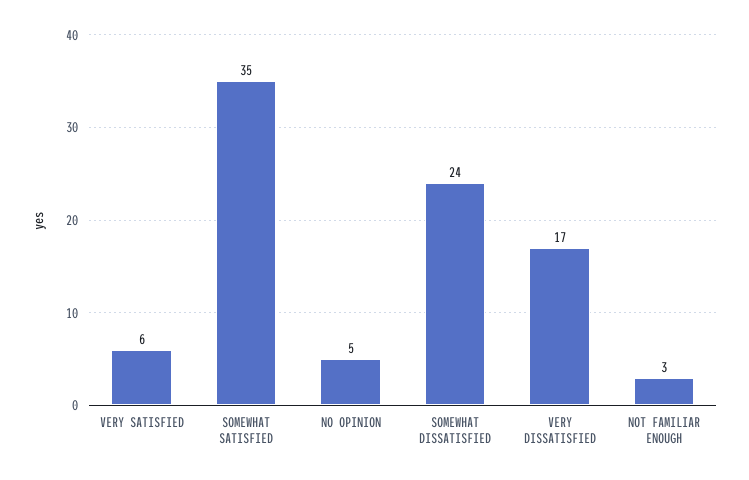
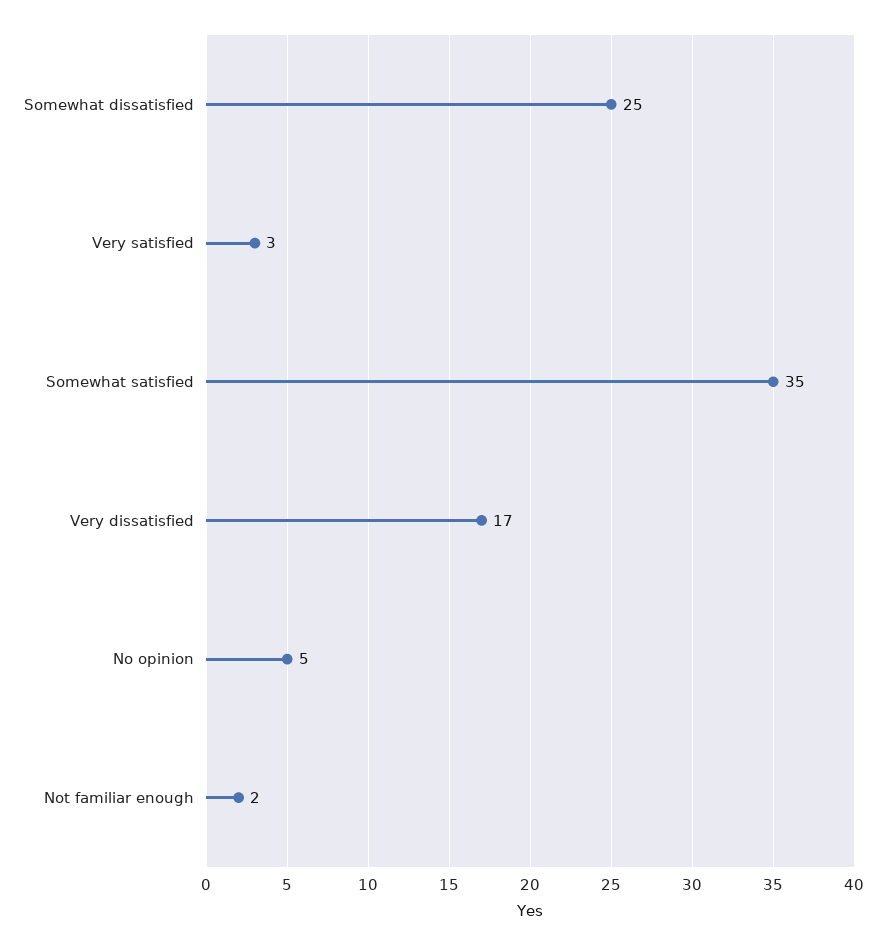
  {
-   "VERY SATISFIED": 6,
+   "VERY SATISFIED": 3,
    "SOMEWHAT SATISFIED": 35,
    "NO OPINION": 5,
-   "SOMEWHAT DISSATISFIED": 24,
+   "SOMEWHAT DISSATISFIED": 25,
    "VERY DISSATISFIED": 17,
-   "NOT FAMILIAR ENOUGH": 3
+   "NOT FAMILIAR ENOUGH": 2
  }

